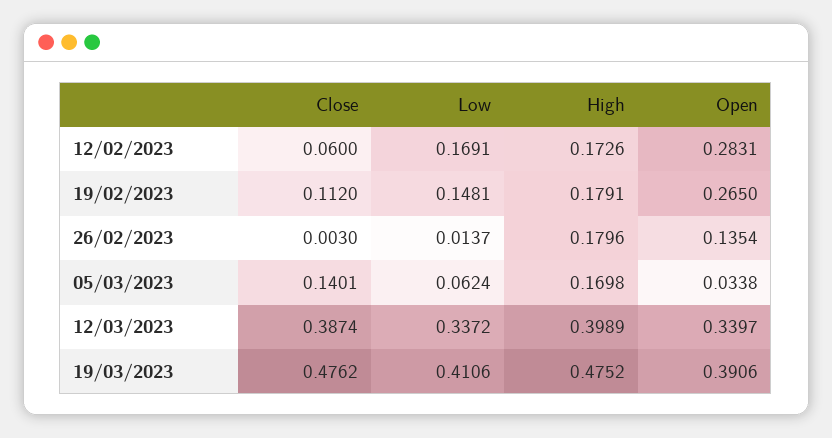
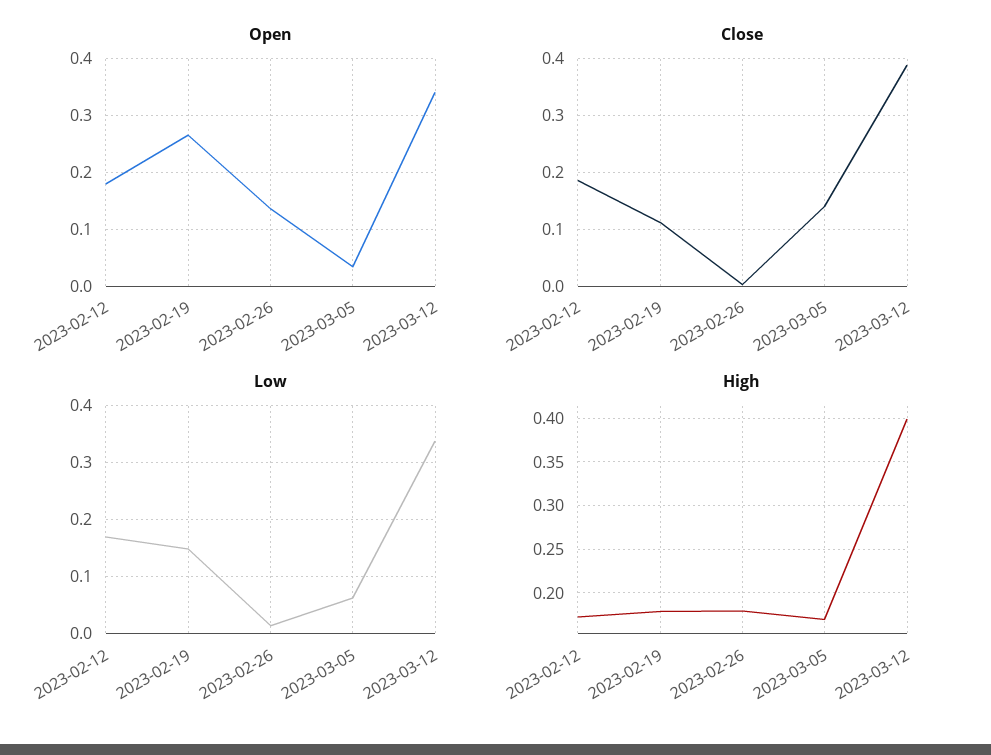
  {
    "Close": {
-     "12/02/2023": 0.06,
+     "12/02/2023": 0.18,
      "19/02/2023": 0.112,
      "26/02/2023": 0.003,
      "05/03/2023": 0.1401,
-     "12/03/2023": 0.3874,
+     "12/03/2023": 0.3874
-     "19/03/2023": 0.4762
    },
    "Low": {
      "12/02/2023": 0.1691,
      "19/02/2023": 0.1481,
      "26/02/2023": 0.0137,
      "05/03/2023": 0.0624,
-     "12/03/2023": 0.3372,
+     "12/03/2023": 0.3372
-     "19/03/2023": 0.4106
    },
    "High": {
      "12/02/2023": 0.1726,
      "19/02/2023": 0.1791,
      "26/02/2023": 0.1796,
      "05/03/2023": 0.1698,
-     "12/03/2023": 0.3989,
+     "12/03/2023": 0.3989
-     "19/03/2023": 0.4752
    },
    "Open": {
-     "12/02/2023": 0.2831,
+     "12/02/2023": 0.18,
      "19/02/2023": 0.265,
      "26/02/2023": 0.1354,
      "05/03/2023": 0.0338,
-     "12/03/2023": 0.3397,
+     "12/03/2023": 0.3397
-     "19/03/2023": 0.3906
    }
  }

